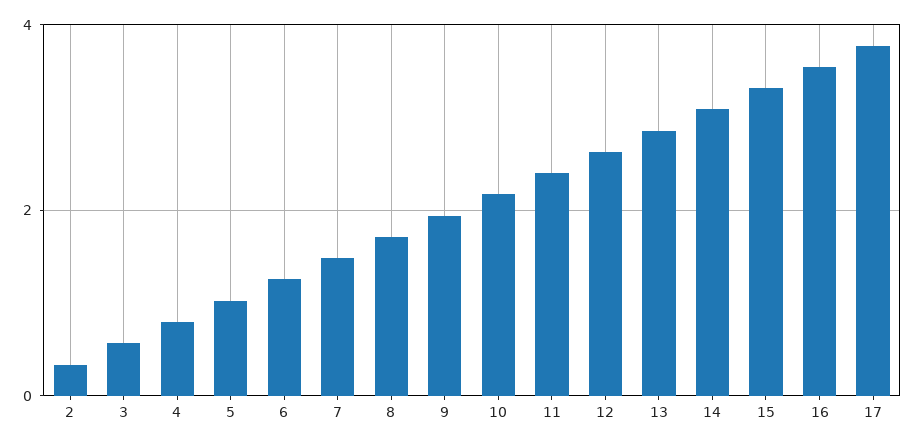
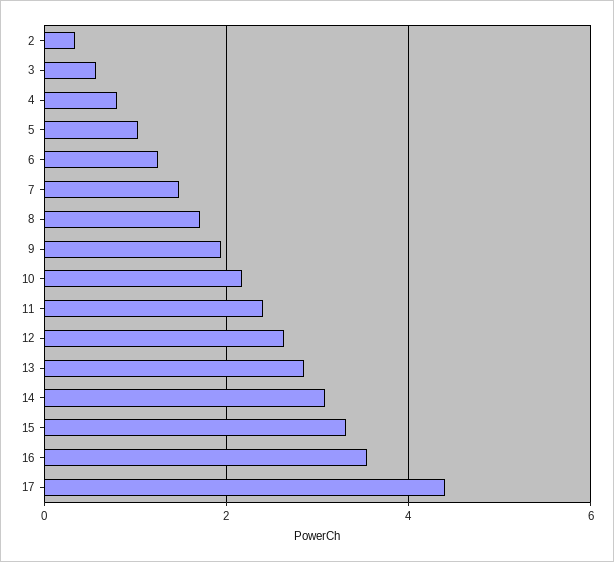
  {
    "2": 0.4,
    "3": 0.6,
    "4": 0.8,
    "5": 1,
    "6": 1.2,
    "7": 1.4,
    "8": 1.8,
    "9": 2,
    "10": 2.2,
    "11": 2.4,
    "12": 2.6,
    "13": 2.8,
    "14": 3,
    "15": 3.4,
    "16": 3.6,
-   "17": 3.8
+   "17": 4.4
  }

